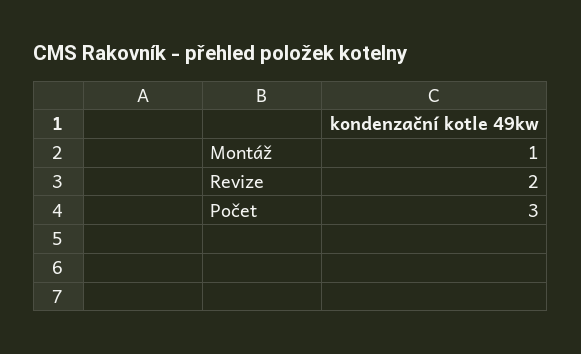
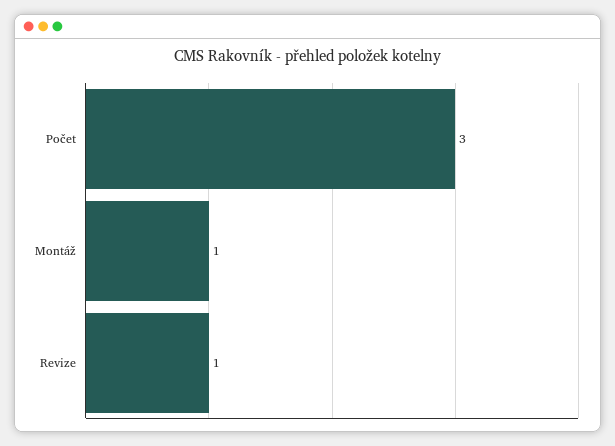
  {
    "Montáž": 1,
-   "Revize": 2,
+   "Revize": 1,
    "Počet": 3
  }

